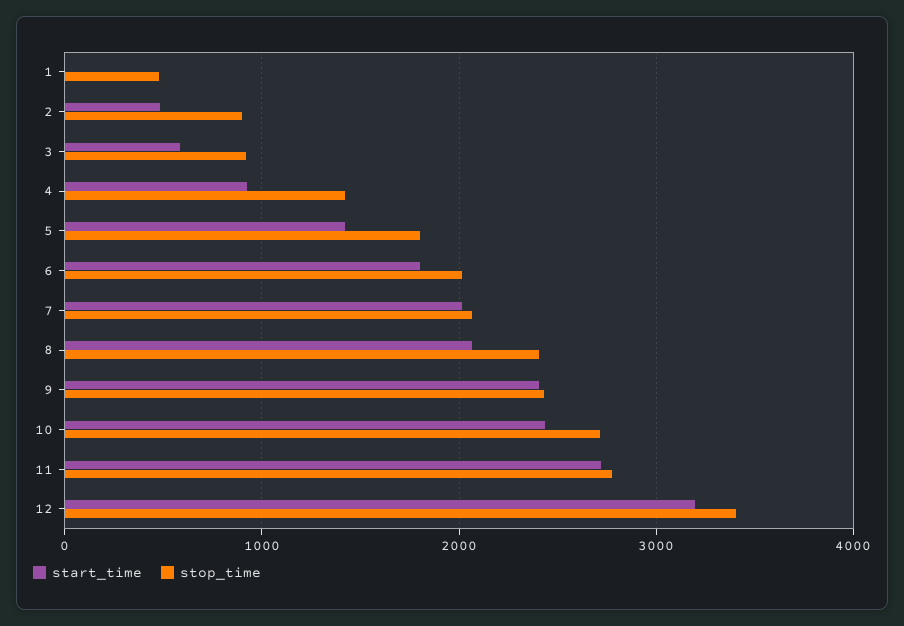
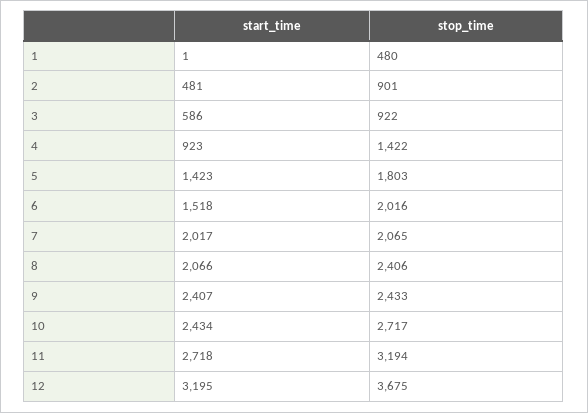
  {
    "start_time": {
      "1": 1,
      "2": 481,
      "3": 586,
      "4": 923,
      "5": 1423,
-     "6": 1800,
+     "6": 1518,
      "7": 2017,
      "8": 2066,
      "9": 2407,
      "10": 2434,
      "11": 2718,
      "12": 3195
    },
    "stop_time": {
      "1": 480,
      "2": 901,
      "3": 922,
      "4": 1422,
      "5": 1803,
      "6": 2016,
      "7": 2065,
      "8": 2406,
      "9": 2433,
      "10": 2717,
-     "11": 2800,
+     "11": 3194,
-     "12": 3400
+     "12": 3675
    }
  }

